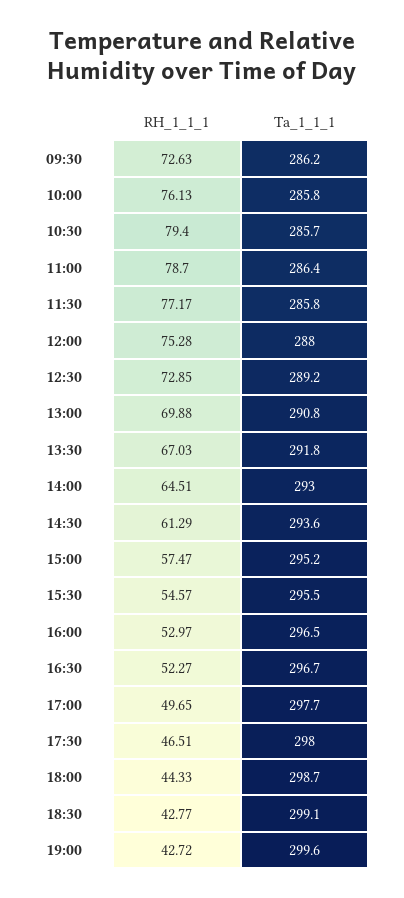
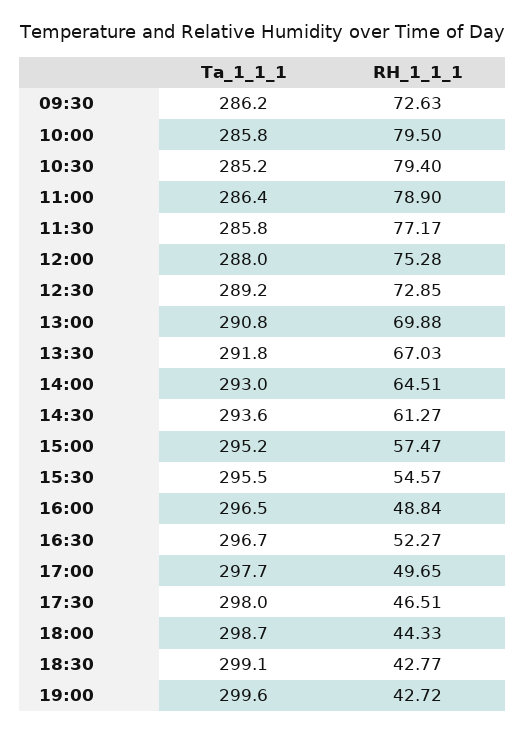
  {
    "RH_1_1_1": {
      "09:30": 72.63,
-     "10:00": 76.13,
+     "10:00": 79.5,
      "10:30": 79.4,
-     "11:00": 78.7,
+     "11:00": 78.9,
      "11:30": 77.17,
      "12:00": 75.28,
      "12:30": 72.85,
      "13:00": 69.88,
      "13:30": 67.03,
      "14:00": 64.51,
-     "14:30": 61.29,
+     "14:30": 61.27,
      "15:00": 57.47,
      "15:30": 54.57,
-     "16:00": 52.97,
+     "16:00": 48.84,
      "16:30": 52.27,
      "17:00": 49.65,
      "17:30": 46.51,
      "18:00": 44.33,
      "18:30": 42.77,
      "19:00": 42.72
    },
    "Ta_1_1_1": {
      "09:30": 286.2,
      "10:00": 285.8,
-     "10:30": 285.7,
+     "10:30": 285.2,
      "11:00": 286.4,
      "11:30": 285.8,
      "12:00": 288,
      "12:30": 289.2,
      "13:00": 290.8,
      "13:30": 291.8,
      "14:00": 293,
      "14:30": 293.6,
      "15:00": 295.2,
      "15:30": 295.5,
      "16:00": 296.5,
      "16:30": 296.7,
      "17:00": 297.7,
      "17:30": 298,
      "18:00": 298.7,
      "18:30": 299.1,
      "19:00": 299.6
    }
  }

